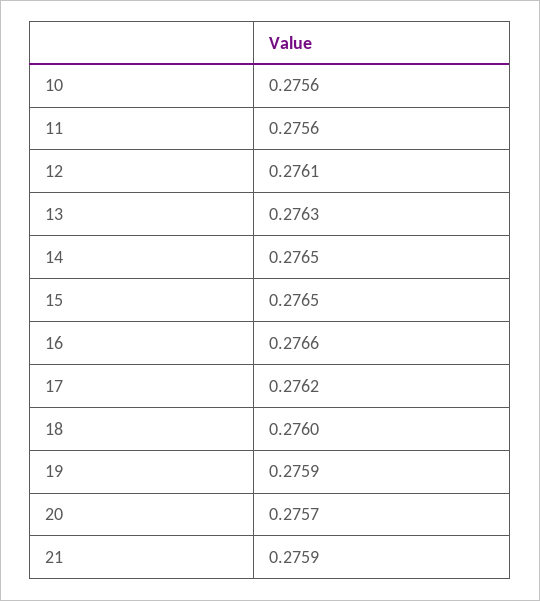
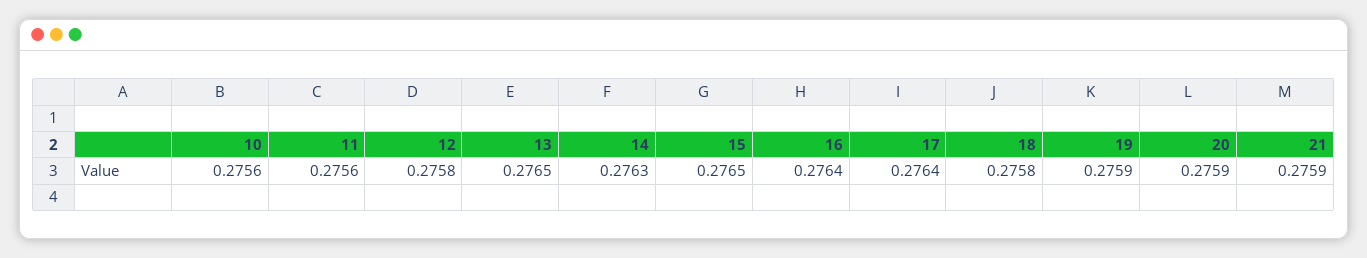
  {
    "10": 0.2756,
    "11": 0.2756,
-   "12": 0.2761,
+   "12": 0.2758,
-   "13": 0.2763,
+   "13": 0.2765,
-   "14": 0.2765,
+   "14": 0.2763,
    "15": 0.2765,
-   "16": 0.2766,
+   "16": 0.2764,
-   "17": 0.2762,
+   "17": 0.2764,
-   "18": 0.276,
+   "18": 0.2758,
    "19": 0.2759,
-   "20": 0.2757,
+   "20": 0.2759,
    "21": 0.2759
  }

